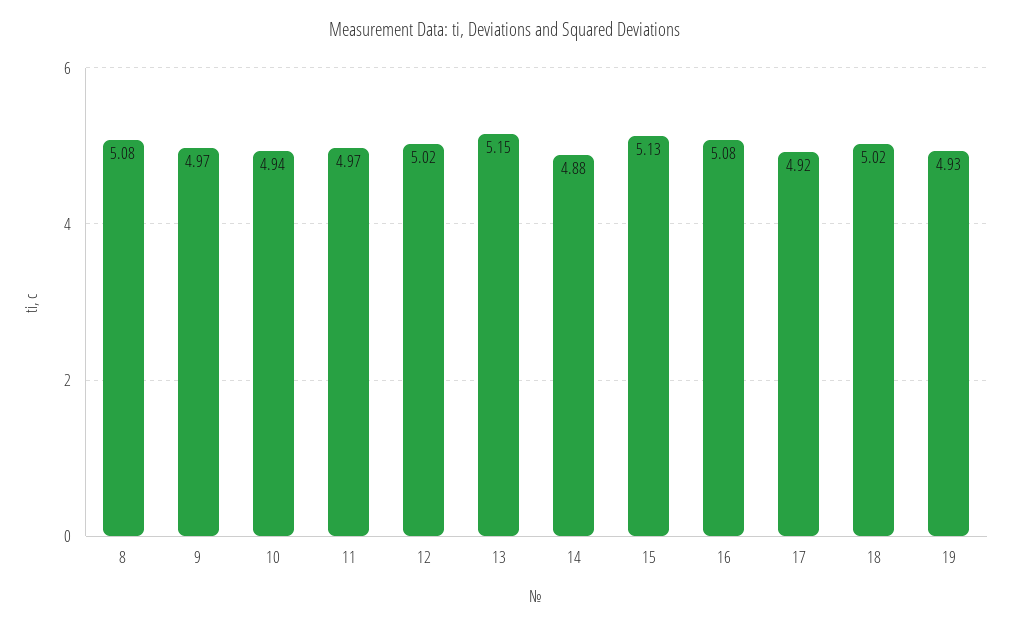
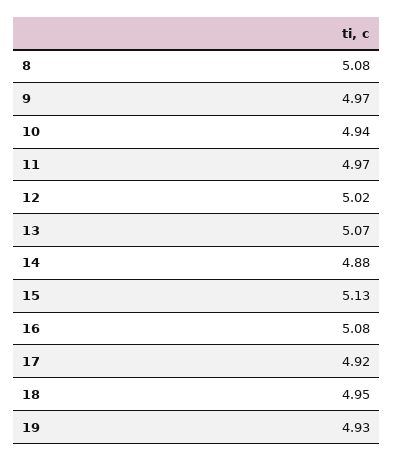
  {
    "8": 5.08,
    "9": 4.97,
    "10": 4.94,
    "11": 4.97,
    "12": 5.02,
-   "13": 5.15,
+   "13": 5.07,
    "14": 4.88,
    "15": 5.13,
    "16": 5.08,
    "17": 4.92,
-   "18": 5.02,
+   "18": 4.95,
    "19": 4.93
  }

